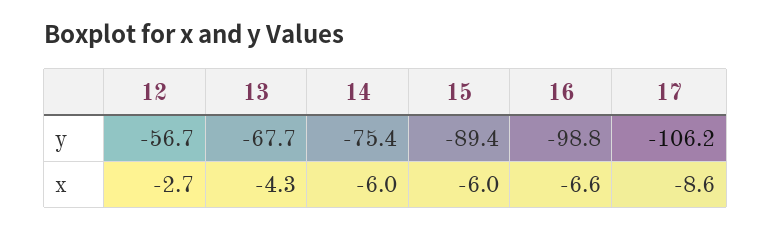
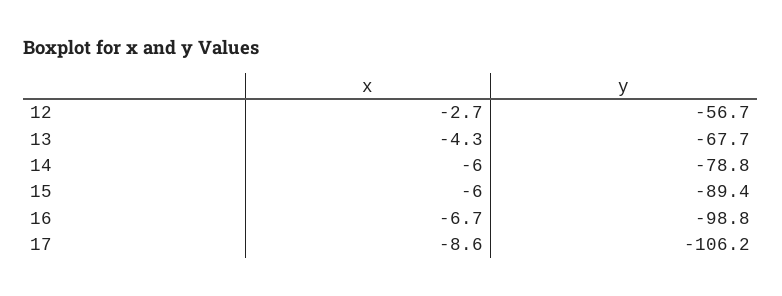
  {
    "12": {
      "y": -56.7,
      "x": -2.7
    },
    "13": {
      "y": -67.7,
      "x": -4.3
    },
    "14": {
-     "y": -75.4,
+     "y": -78.8,
      "x": -6
    },
    "15": {
      "y": -89.4,
      "x": -6
    },
    "16": {
      "y": -98.8,
-     "x": -6.6
+     "x": -6.7
    },
    "17": {
      "y": -106.2,
      "x": -8.6
    }
  }

